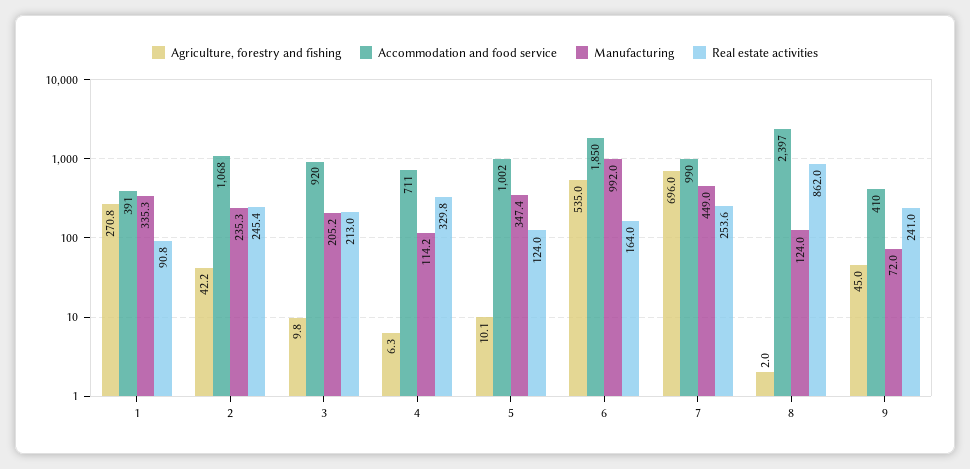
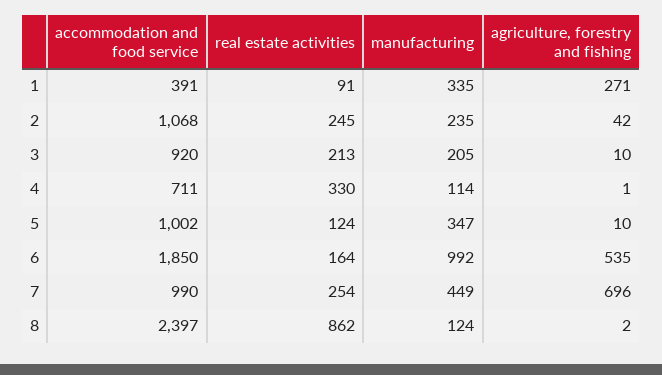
  {
    "Agriculture, forestry and fishing": {
      "1": 270.8,
      "2": 42.2,
      "3": 9.8,
-     "4": 6.3,
+     "4": 1,
      "5": 10.1,
      "6": 535,
      "7": 696,
-     "8": 2,
+     "8": 2
-     "9": 45
    },
    "Accommodation and food service": {
      "1": 391,
      "2": 1068,
      "3": 920,
      "4": 711,
      "5": 1002,
      "6": 1850,
      "7": 990,
-     "8": 2397,
+     "8": 2397
-     "9": 410
    },
    "Manufacturing": {
      "1": 335.3,
      "2": 235.3,
      "3": 205.2,
      "4": 114.2,
      "5": 347.4,
      "6": 992,
      "7": 449,
-     "8": 124,
+     "8": 124
-     "9": 72
    },
    "Real estate activities": {
      "1": 90.8,
      "2": 245.4,
      "3": 213,
      "4": 329.8,
      "5": 124,
      "6": 164,
      "7": 253.6,
-     "8": 862,
+     "8": 862
-     "9": 241
    }
  }

